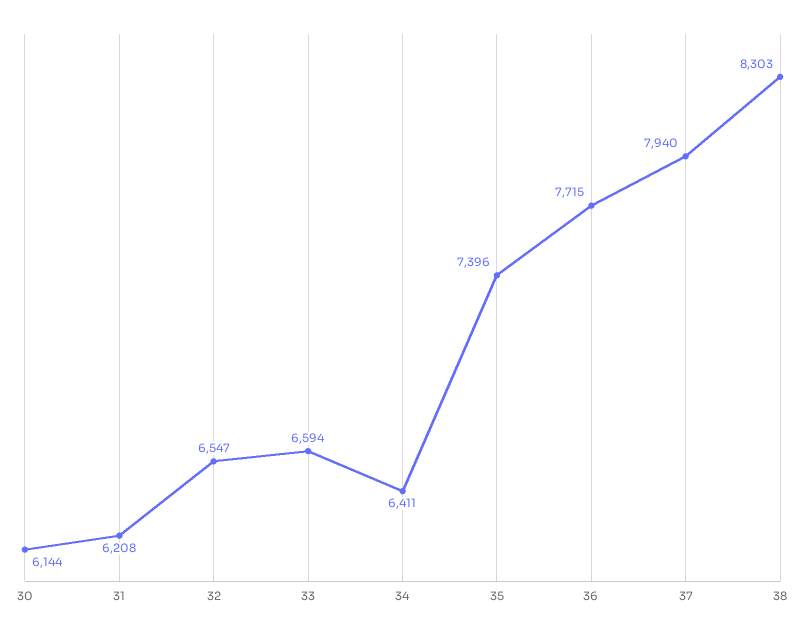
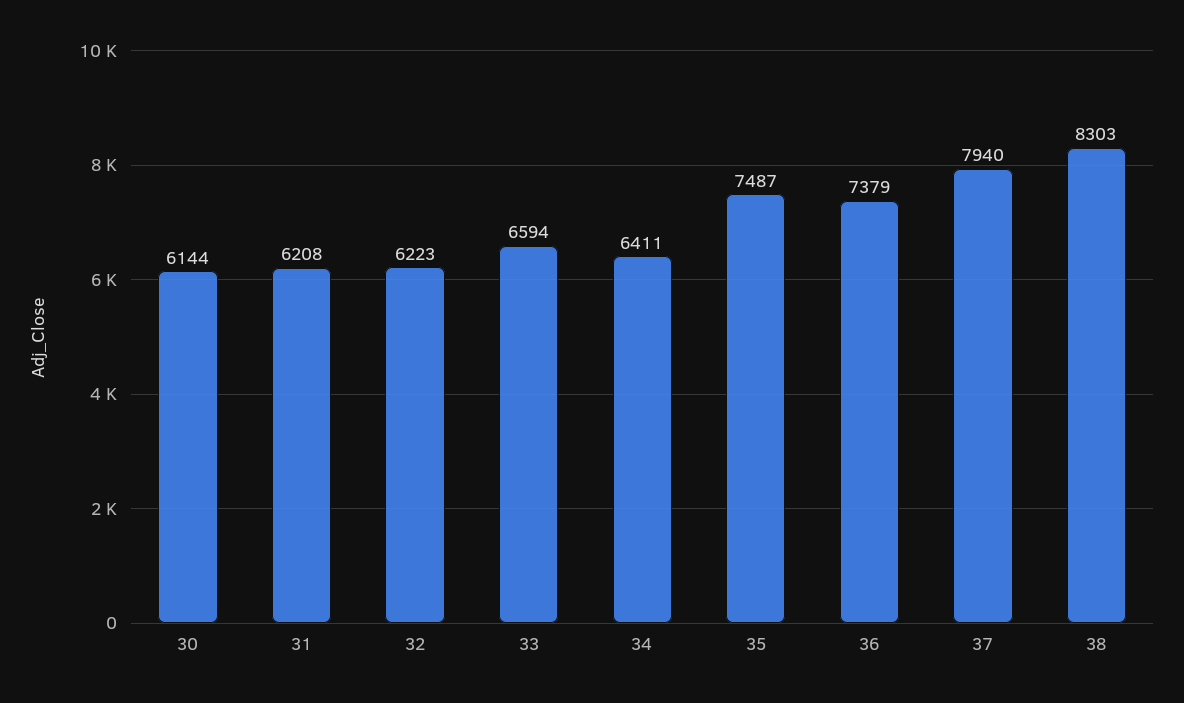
  {
    "30": 6144,
    "31": 6208,
-   "32": 6547,
+   "32": 6223,
    "33": 6594,
    "34": 6411,
-   "35": 7396,
+   "35": 7487,
-   "36": 7715,
+   "36": 7379,
    "37": 7940,
    "38": 8303
  }

